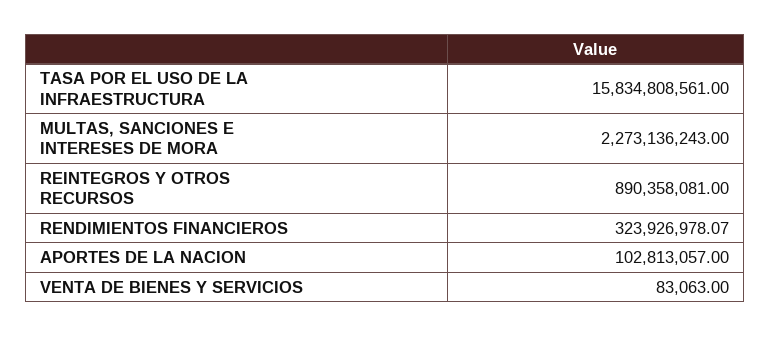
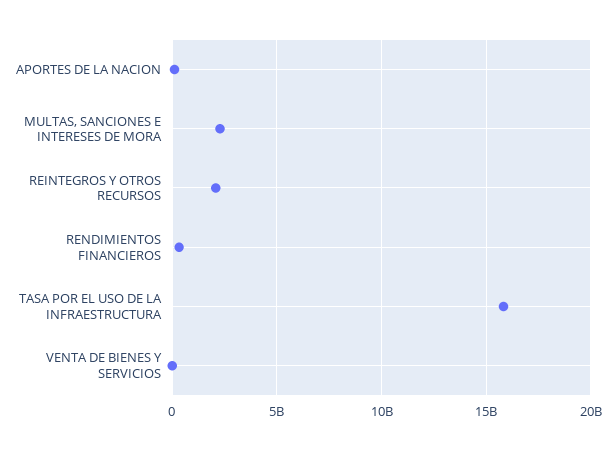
  {
    "TASA POR EL USO DE LA INFRAESTRUCTURA": 15834808561,
    "MULTAS, SANCIONES E INTERESES DE MORA": 2273136243,
-   "REINTEGROS Y OTROS RECURSOS": 890358081,
+   "REINTEGROS Y OTROS RECURSOS": 2000000000,
    "RENDIMIENTOS FINANCIEROS": 323926978.07,
    "APORTES DE LA NACION": 102813057,
    "VENTA DE BIENES Y SERVICIOS": 83063
  }

